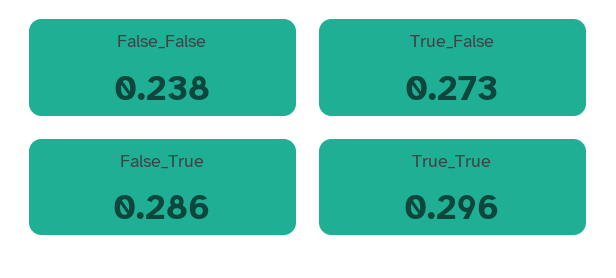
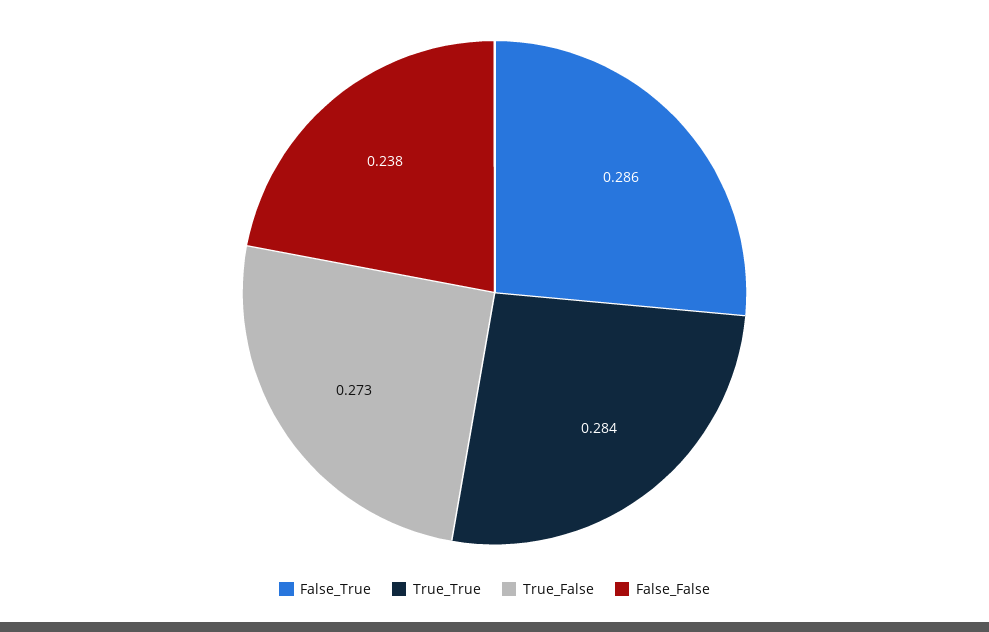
  {
    "False_False": 0.238,
    "True_False": 0.273,
    "False_True": 0.286,
-   "True_True": 0.296
+   "True_True": 0.284
  }

